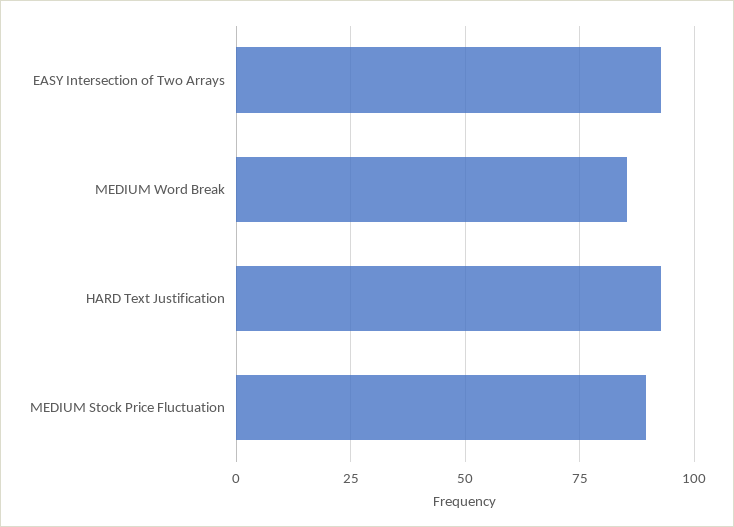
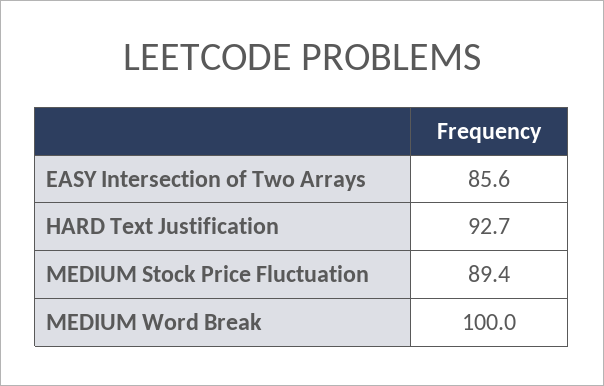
  {
-   "EASY Intersection of Two Arrays": 92.5,
+   "EASY Intersection of Two Arrays": 85.6,
-   "MEDIUM Word Break": 85,
+   "MEDIUM Word Break": 100,
    "HARD Text Justification": 92.7,
    "MEDIUM Stock Price Fluctuation": 89.4
  }

